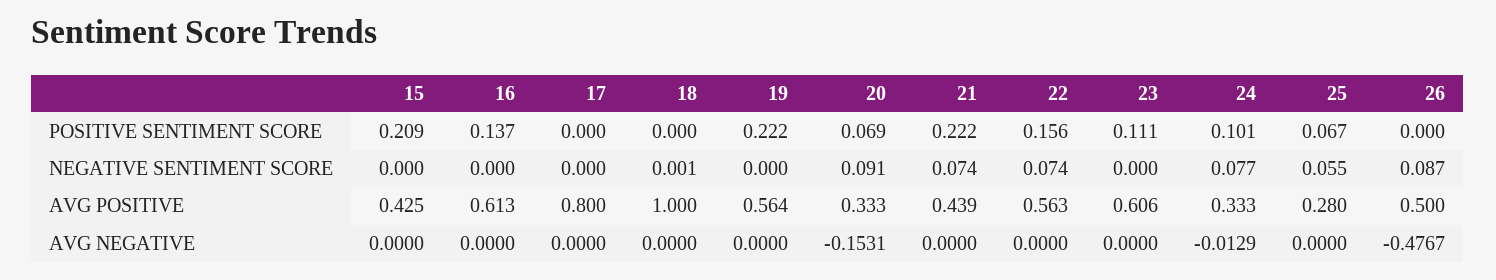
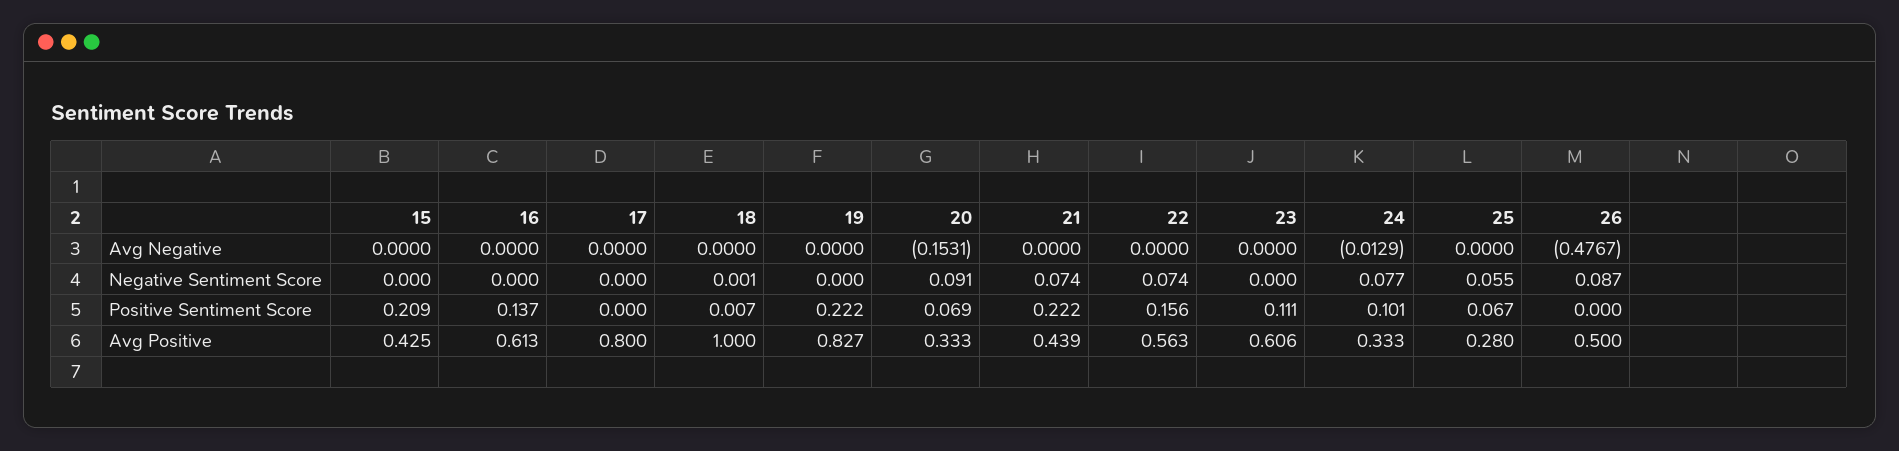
  {
    "15": {
      "POSITIVE SENTIMENT SCORE": 0.209,
      "NEGATIVE SENTIMENT SCORE": 0,
      "AVG POSITIVE": 0.425,
      "AVG NEGATIVE": 0
    },
    "16": {
      "POSITIVE SENTIMENT SCORE": 0.137,
      "NEGATIVE SENTIMENT SCORE": 0,
      "AVG POSITIVE": 0.613,
      "AVG NEGATIVE": 0
    },
    "17": {
      "POSITIVE SENTIMENT SCORE": 0,
      "NEGATIVE SENTIMENT SCORE": 0,
      "AVG POSITIVE": 0.8,
      "AVG NEGATIVE": 0
    },
    "18": {
-     "POSITIVE SENTIMENT SCORE": 0,
+     "POSITIVE SENTIMENT SCORE": 0.007,
      "NEGATIVE SENTIMENT SCORE": 0.001,
      "AVG POSITIVE": 1,
      "AVG NEGATIVE": 0
    },
    "19": {
      "POSITIVE SENTIMENT SCORE": 0.222,
      "NEGATIVE SENTIMENT SCORE": 0,
-     "AVG POSITIVE": 0.564,
+     "AVG POSITIVE": 0.827,
      "AVG NEGATIVE": 0
    },
    "20": {
      "POSITIVE SENTIMENT SCORE": 0.069,
      "NEGATIVE SENTIMENT SCORE": 0.091,
      "AVG POSITIVE": 0.333,
      "AVG NEGATIVE": -0.1531
    },
    "21": {
      "POSITIVE SENTIMENT SCORE": 0.222,
      "NEGATIVE SENTIMENT SCORE": 0.074,
      "AVG POSITIVE": 0.439,
      "AVG NEGATIVE": 0
    },
    "22": {
      "POSITIVE SENTIMENT SCORE": 0.156,
      "NEGATIVE SENTIMENT SCORE": 0.074,
      "AVG POSITIVE": 0.563,
      "AVG NEGATIVE": 0
    },
    "23": {
      "POSITIVE SENTIMENT SCORE": 0.111,
      "NEGATIVE SENTIMENT SCORE": 0,
      "AVG POSITIVE": 0.606,
      "AVG NEGATIVE": 0
    },
    "24": {
      "POSITIVE SENTIMENT SCORE": 0.101,
      "NEGATIVE SENTIMENT SCORE": 0.077,
      "AVG POSITIVE": 0.333,
      "AVG NEGATIVE": -0.0129
    },
    "25": {
      "POSITIVE SENTIMENT SCORE": 0.067,
      "NEGATIVE SENTIMENT SCORE": 0.055,
      "AVG POSITIVE": 0.28,
      "AVG NEGATIVE": 0
    },
    "26": {
      "POSITIVE SENTIMENT SCORE": 0,
      "NEGATIVE SENTIMENT SCORE": 0.087,
      "AVG POSITIVE": 0.5,
      "AVG NEGATIVE": -0.4767
    }
  }

